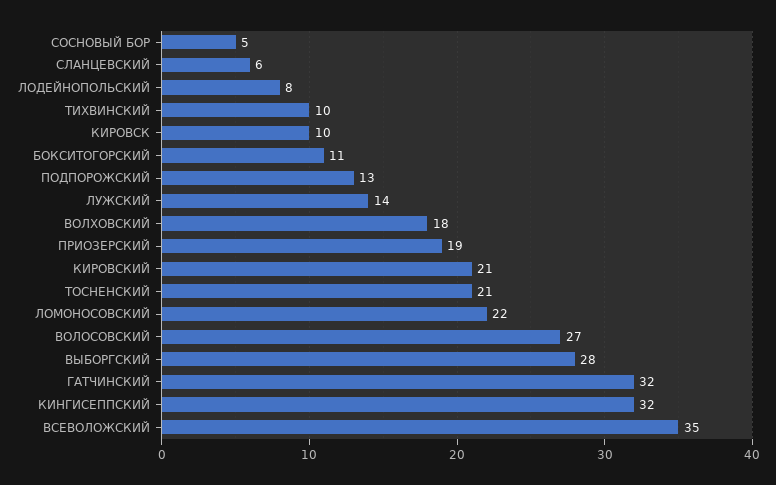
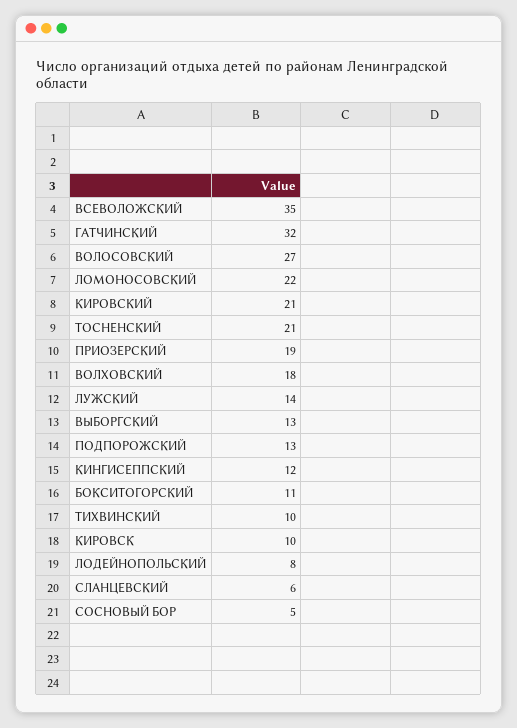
  {
    "СОСНОВЫЙ БОР": 5,
    "СЛАНЦЕВСКИЙ": 6,
    "ЛОДЕЙНОПОЛЬСКИЙ": 8,
    "ТИХВИНСКИЙ": 10,
    "КИРОВСК": 10,
    "БОКСИТОГОРСКИЙ": 11,
    "ПОДПОРОЖСКИЙ": 13,
    "ЛУЖСКИЙ": 14,
    "ВОЛХОВСКИЙ": 18,
    "ПРИОЗЕРСКИЙ": 19,
    "КИРОВСКИЙ": 21,
    "ТОСНЕНСКИЙ": 21,
    "ЛОМОНОСОВСКИЙ": 22,
    "ВОЛОСОВСКИЙ": 27,
-   "ВЫБОРГСКИЙ": 28,
+   "ВЫБОРГСКИЙ": 13,
    "ГАТЧИНСКИЙ": 32,
-   "КИНГИСЕППСКИЙ": 32,
+   "КИНГИСЕППСКИЙ": 12,
    "ВСЕВОЛОЖСКИЙ": 35
  }

